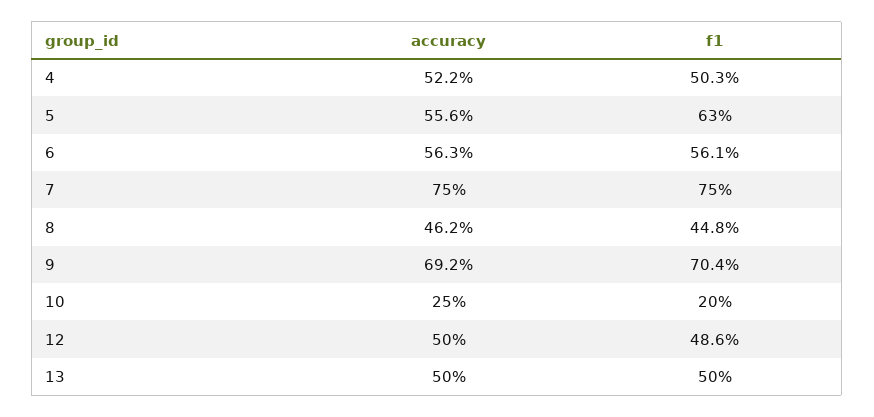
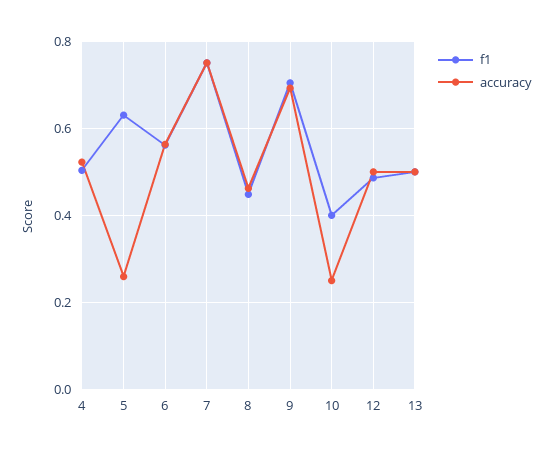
  {
    "accuracy": {
      "4": 0.522,
-     "5": 0.556,
+     "5": 0.26,
      "6": 0.563,
      "7": 0.75,
      "8": 0.462,
      "9": 0.692,
      "10": 0.25,
      "12": 0.5,
      "13": 0.5
    },
    "f1": {
      "4": 0.503,
      "5": 0.63,
      "6": 0.561,
      "7": 0.75,
      "8": 0.448,
      "9": 0.704,
-     "10": 0.2,
+     "10": 0.4,
      "12": 0.486,
      "13": 0.5
    }
  }

